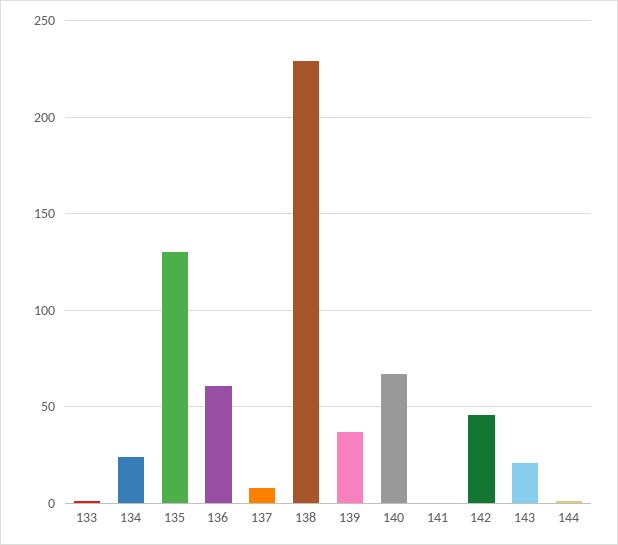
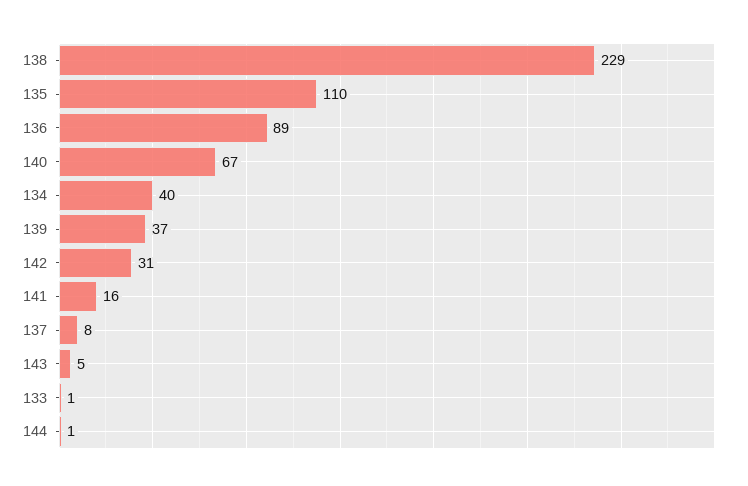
  {
    "133": 1,
-   "134": 25,
+   "134": 40,
-   "135": 130,
+   "135": 110,
-   "136": 60,
+   "136": 89,
    "137": 8,
    "138": 229,
    "139": 37,
    "140": 67,
-   "141": 0,
+   "141": 16,
-   "142": 45,
+   "142": 31,
-   "143": 20,
+   "143": 5,
    "144": 1
  }

